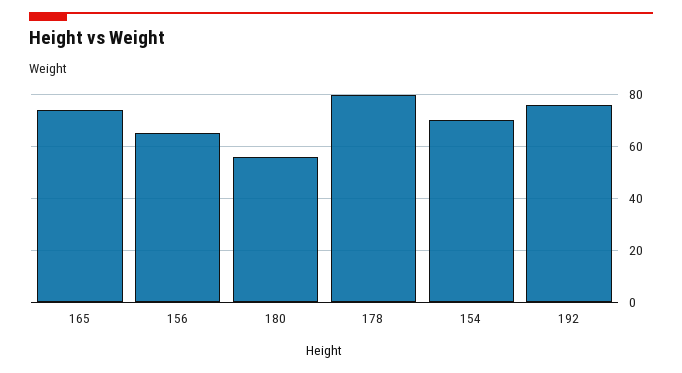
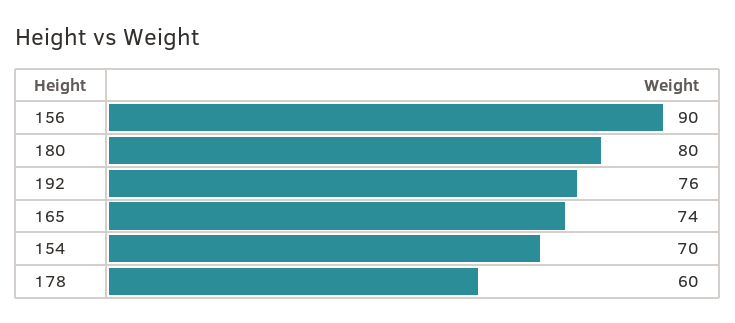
  {
    "165": 74,
-   "156": 65,
+   "156": 90,
-   "180": 55,
+   "180": 80,
-   "178": 80,
+   "178": 60,
    "154": 70,
    "192": 76
  }

